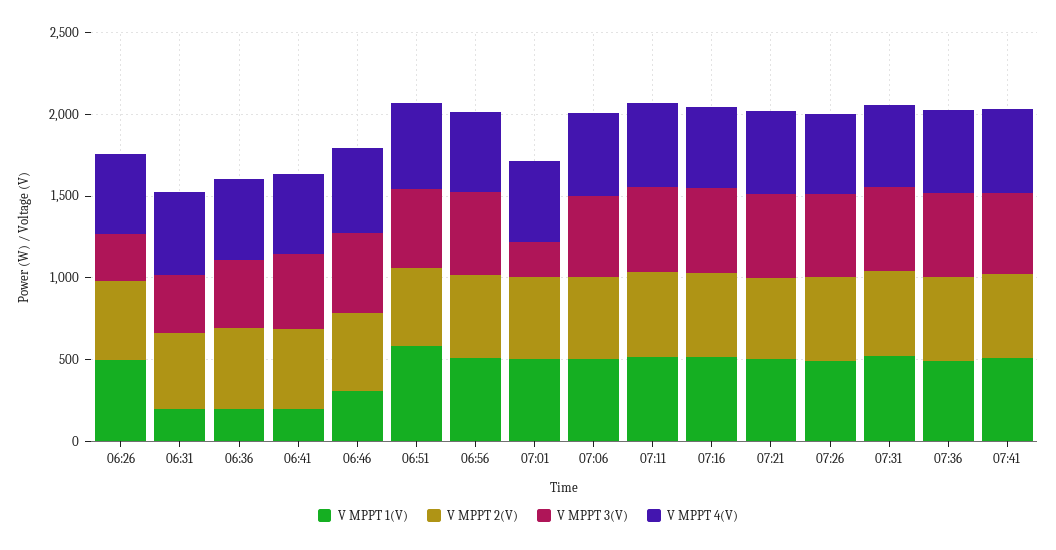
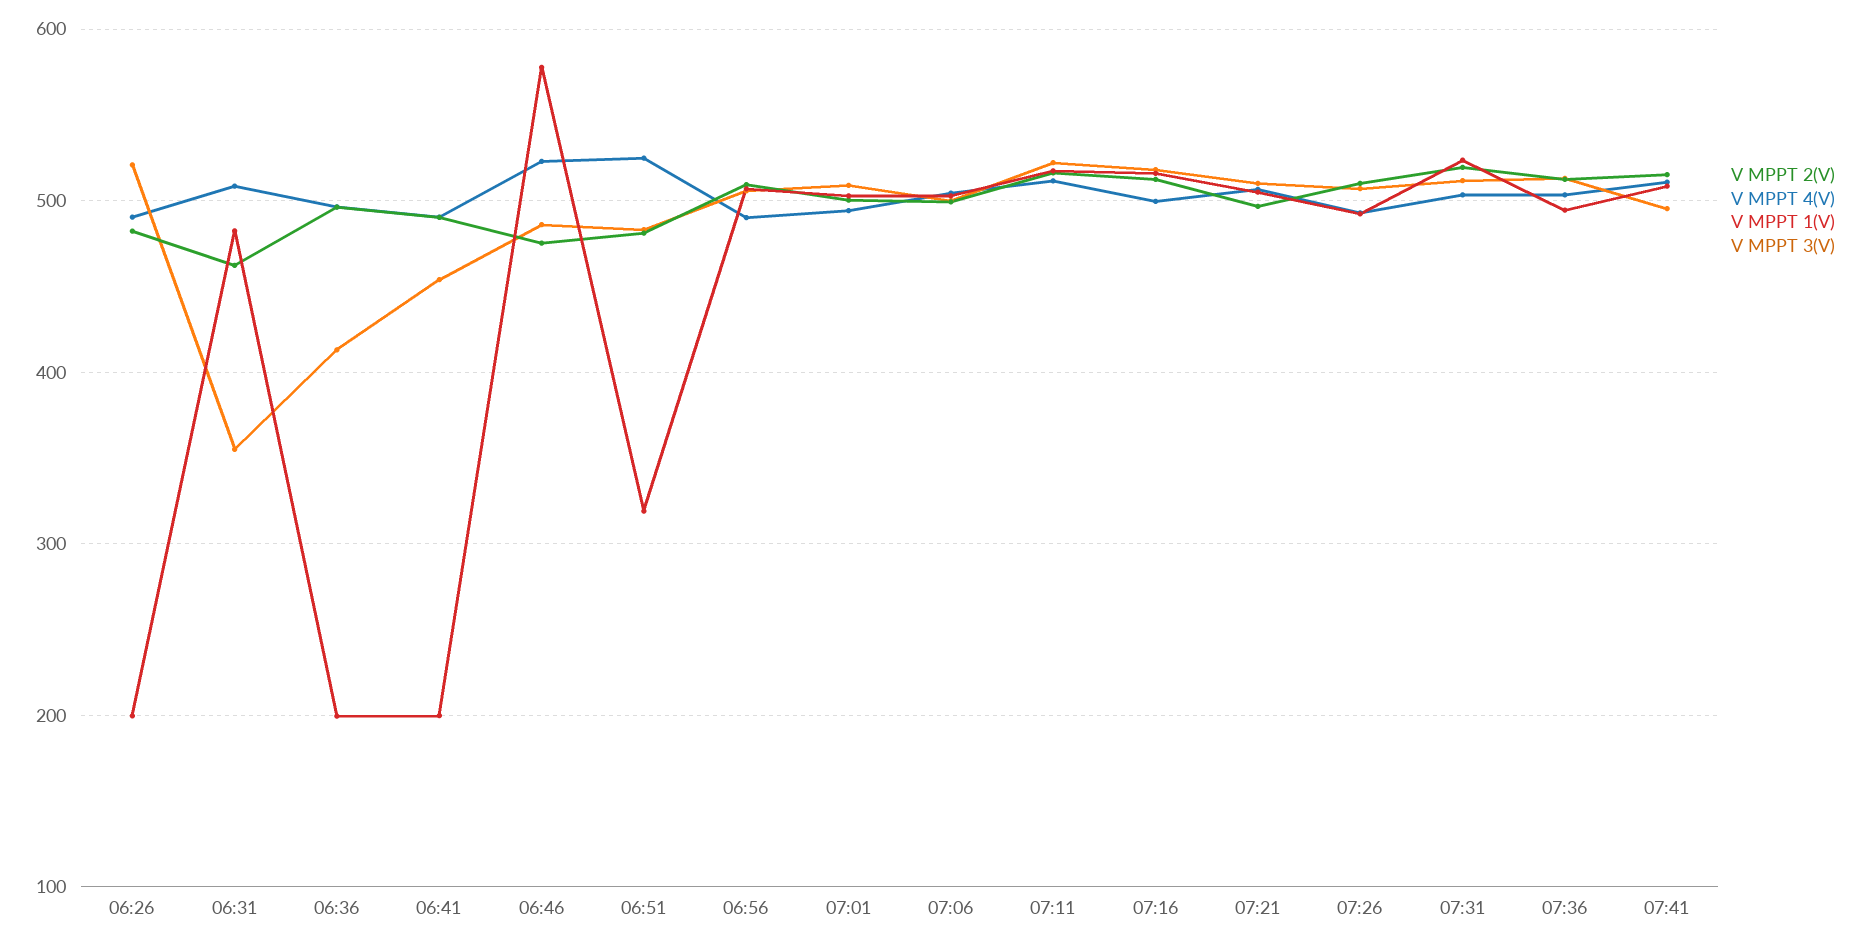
  {
    "V MPPT 1(V)": {
-     "06:26": 500,
+     "06:26": 200,
-     "06:31": 200,
+     "06:31": 480,
      "06:36": 200,
      "06:41": 200,
-     "06:46": 300,
+     "06:46": 580,
-     "06:51": 600,
+     "06:51": 320,
      "06:56": 510,
      "07:01": 500,
      "07:06": 500,
      "07:11": 520,
      "07:16": 520,
      "07:21": 510,
      "07:26": 490,
      "07:31": 520,
      "07:36": 490,
      "07:41": 510
    },
    "V MPPT 2(V)": {
      "06:26": 480,
      "06:31": 460,
      "06:36": 500,
      "06:41": 490,
      "06:46": 480,
      "06:51": 480,
      "06:56": 510,
      "07:01": 500,
      "07:06": 500,
      "07:11": 520,
      "07:16": 510,
      "07:21": 500,
      "07:26": 510,
      "07:31": 520,
      "07:36": 510,
      "07:41": 520
    },
    "V MPPT 3(V)": {
-     "06:26": 300,
+     "06:26": 520,
      "06:31": 360,
      "06:36": 410,
      "06:41": 450,
      "06:46": 490,
      "06:51": 480,
      "06:56": 510,
-     "07:01": 200,
+     "07:01": 510,
      "07:06": 500,
      "07:11": 520,
      "07:16": 520,
      "07:21": 510,
      "07:26": 510,
      "07:31": 510,
      "07:36": 510,
      "07:41": 500
    },
    "V MPPT 4(V)": {
      "06:26": 490,
      "06:31": 510,
      "06:36": 500,
      "06:41": 490,
      "06:46": 520,
      "06:51": 520,
      "06:56": 490,
      "07:01": 490,
      "07:06": 500,
      "07:11": 510,
      "07:16": 500,
      "07:21": 510,
      "07:26": 490,
      "07:31": 500,
      "07:36": 500,
      "07:41": 510
    }
  }

